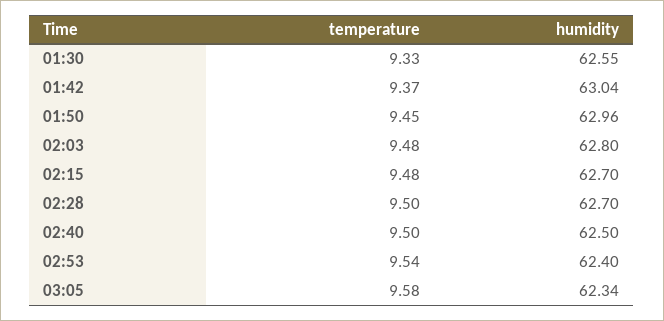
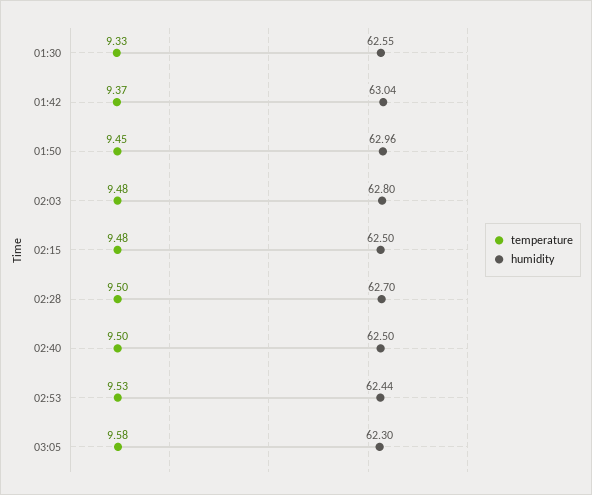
  {
    "temperature": {
      "01:30": 9.33,
      "01:42": 9.37,
      "01:50": 9.45,
      "02:03": 9.48,
      "02:15": 9.48,
      "02:28": 9.5,
      "02:40": 9.5,
-     "02:53": 9.54,
+     "02:53": 9.53,
      "03:05": 9.58
    },
    "humidity": {
      "01:30": 62.55,
      "01:42": 63.04,
      "01:50": 62.96,
      "02:03": 62.8,
-     "02:15": 62.7,
+     "02:15": 62.5,
      "02:28": 62.7,
      "02:40": 62.5,
-     "02:53": 62.4,
+     "02:53": 62.44,
-     "03:05": 62.34
+     "03:05": 62.3
    }
  }

